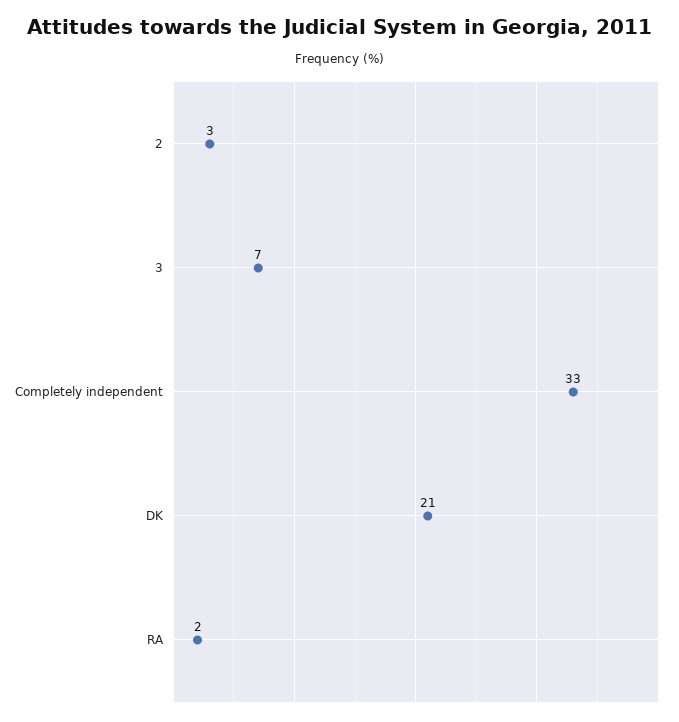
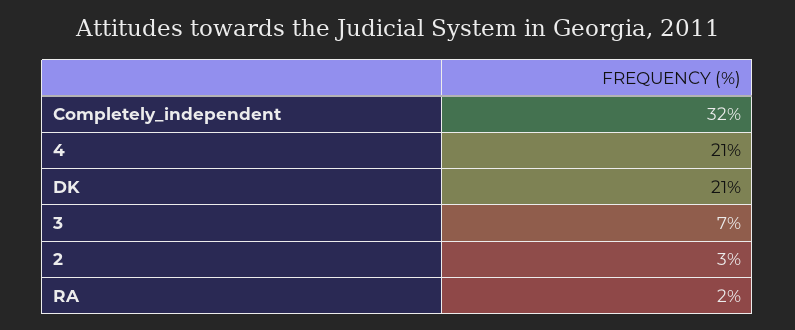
  {
    "2": 3,
    "3": 7,
-   "Completely independent": 33,
+   "Completely independent": 32,
    "DK": 21,
-   "RA": 2
+   "RA": 2,
+   "4": 21
  }

